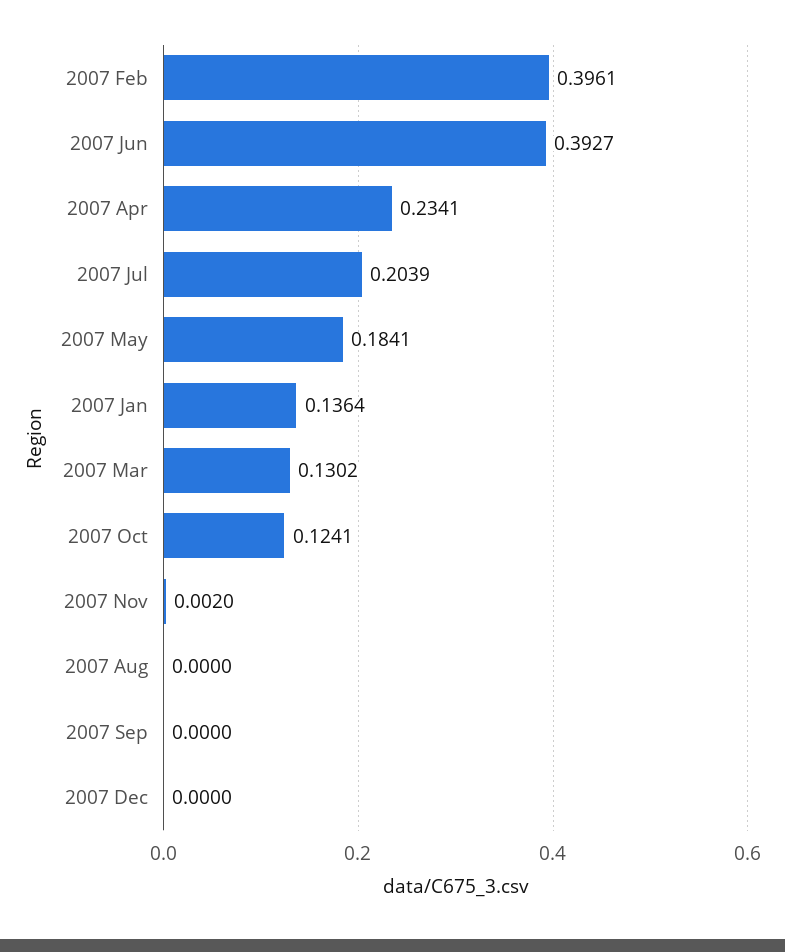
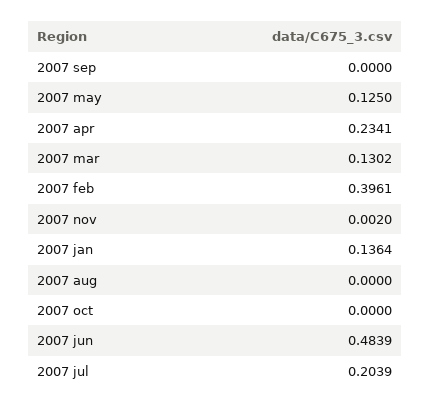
  {
    "2007 Feb": 0.3961,
-   "2007 Jun": 0.3927,
+   "2007 Jun": 0.4839,
    "2007 Apr": 0.2341,
    "2007 Jul": 0.2039,
-   "2007 May": 0.1841,
+   "2007 May": 0.125,
    "2007 Jan": 0.1364,
    "2007 Mar": 0.1302,
-   "2007 Oct": 0.1241,
+   "2007 Oct": 0,
    "2007 Nov": 0.002,
    "2007 Aug": 0,
-   "2007 Sep": 0,
+   "2007 Sep": 0
-   "2007 Dec": 0
  }

